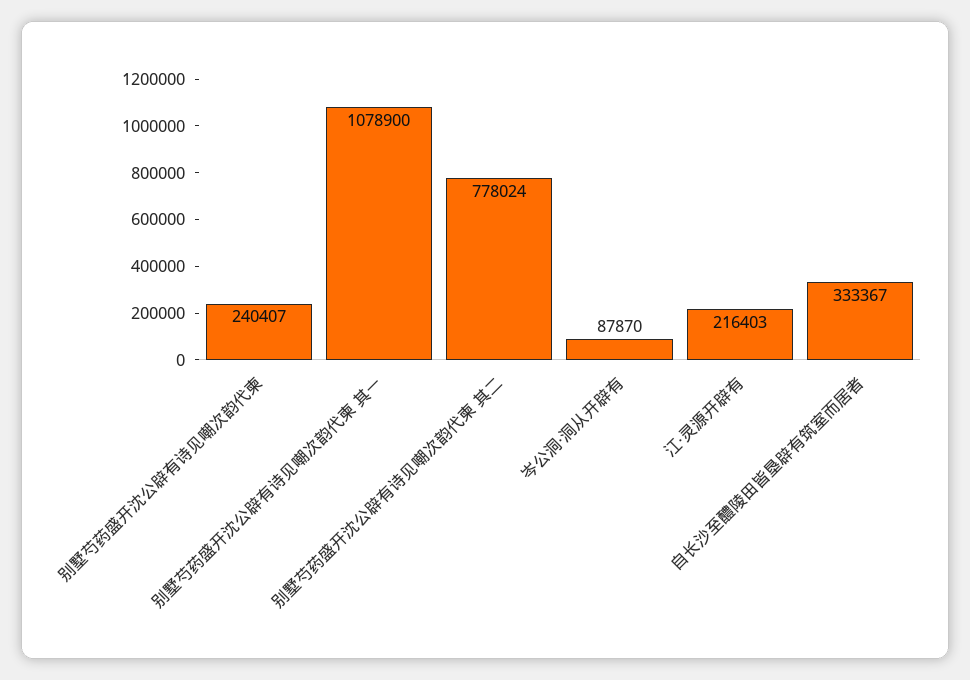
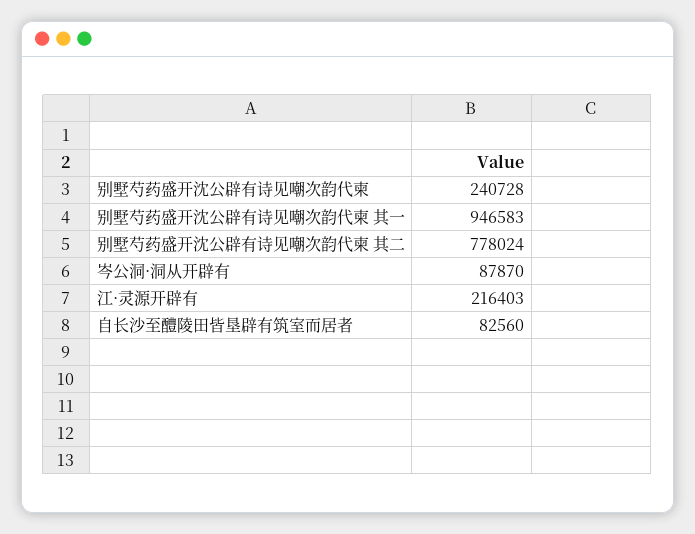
  {
-   "别墅芍药盛开沈公辟有诗见嘲次韵代柬": 240407,
+   "别墅芍药盛开沈公辟有诗见嘲次韵代柬": 240728,
-   "别墅芍药盛开沈公辟有诗见嘲次韵代柬 其一": 1078900,
+   "别墅芍药盛开沈公辟有诗见嘲次韵代柬 其一": 946583,
    "别墅芍药盛开沈公辟有诗见嘲次韵代柬 其二": 778024,
    "岑公洞·洞从开辟有": 87870,
    "江·灵源开辟有": 216403,
-   "自长沙至醴陵田皆垦辟有筑室而居者": 333367
+   "自长沙至醴陵田皆垦辟有筑室而居者": 82560
  }

